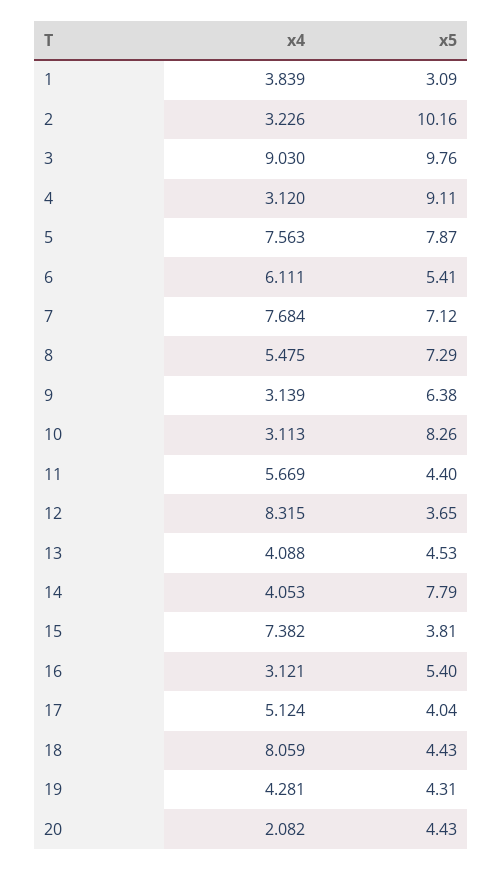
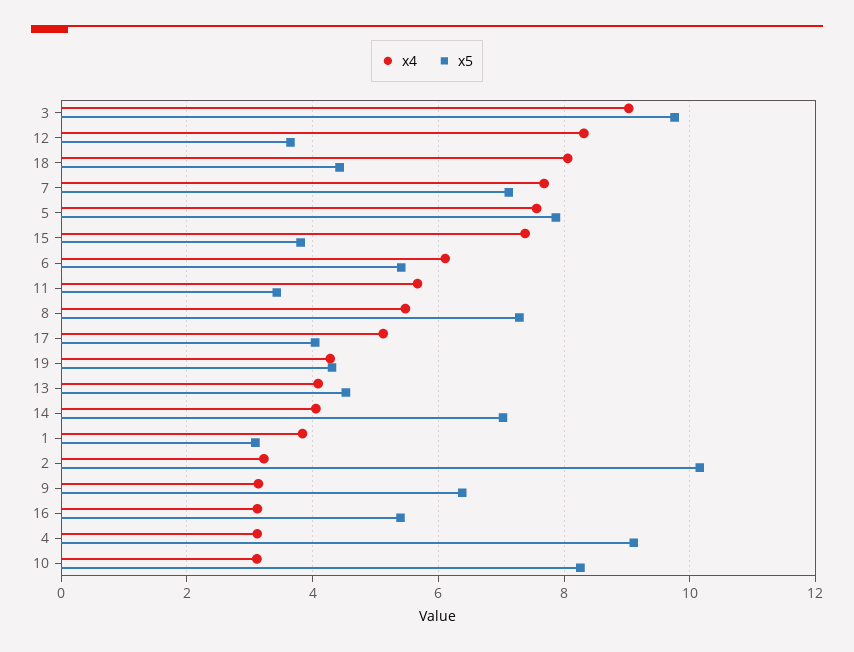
  {
    "x4": {
      "1": 3.839,
      "2": 3.226,
      "3": 9.03,
      "4": 3.12,
      "5": 7.563,
      "6": 6.111,
      "7": 7.684,
      "8": 5.475,
      "9": 3.139,
      "10": 3.113,
      "11": 5.669,
      "12": 8.315,
      "13": 4.088,
      "14": 4.053,
      "15": 7.382,
      "16": 3.121,
      "17": 5.124,
      "18": 8.059,
-     "19": 4.281,
+     "19": 4.281
-     "20": 2.082
    },
    "x5": {
      "1": 3.09,
      "2": 10.16,
      "3": 9.76,
      "4": 9.11,
      "5": 7.87,
      "6": 5.41,
      "7": 7.12,
      "8": 7.29,
      "9": 6.38,
      "10": 8.26,
-     "11": 4.4,
+     "11": 3.4,
      "12": 3.65,
      "13": 4.53,
-     "14": 7.79,
+     "14": 7,
      "15": 3.81,
      "16": 5.4,
      "17": 4.04,
      "18": 4.43,
-     "19": 4.31,
+     "19": 4.31
-     "20": 4.43
    }
  }

